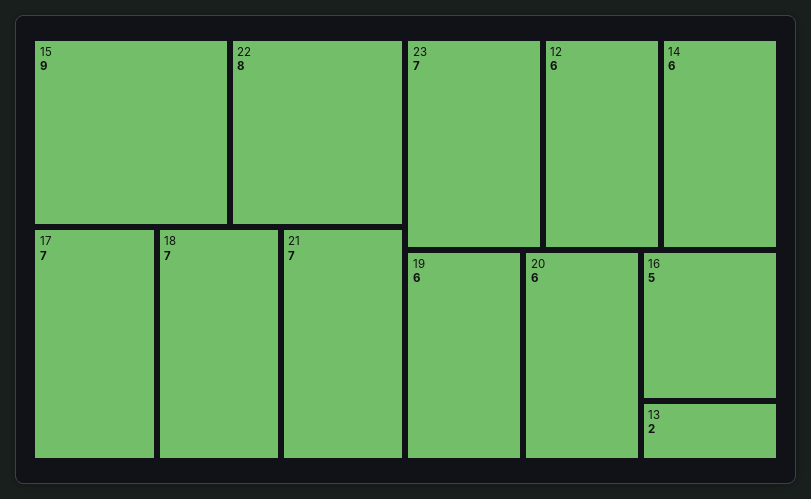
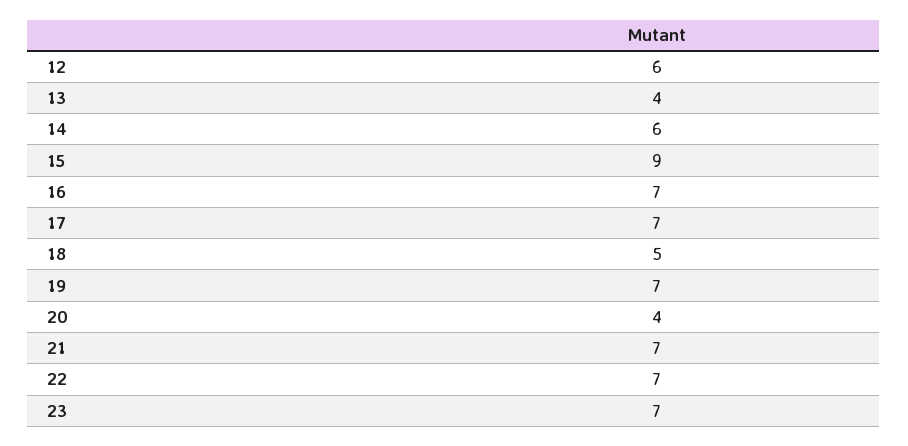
  {
    "15": 9,
-   "22": 8,
+   "22": 7,
    "17": 7,
-   "18": 7,
+   "18": 5,
    "21": 7,
    "23": 7,
    "12": 6,
    "14": 6,
-   "19": 6,
+   "19": 7,
-   "20": 6,
+   "20": 4,
-   "16": 5,
+   "16": 7,
-   "13": 2
+   "13": 4
  }

